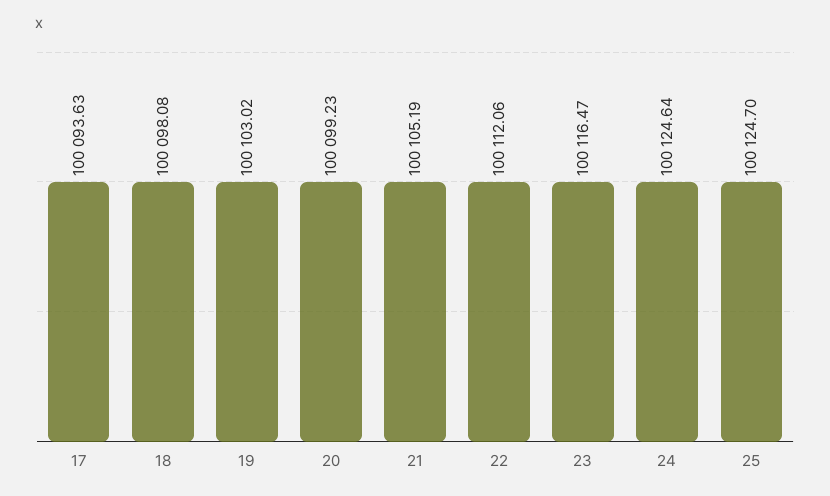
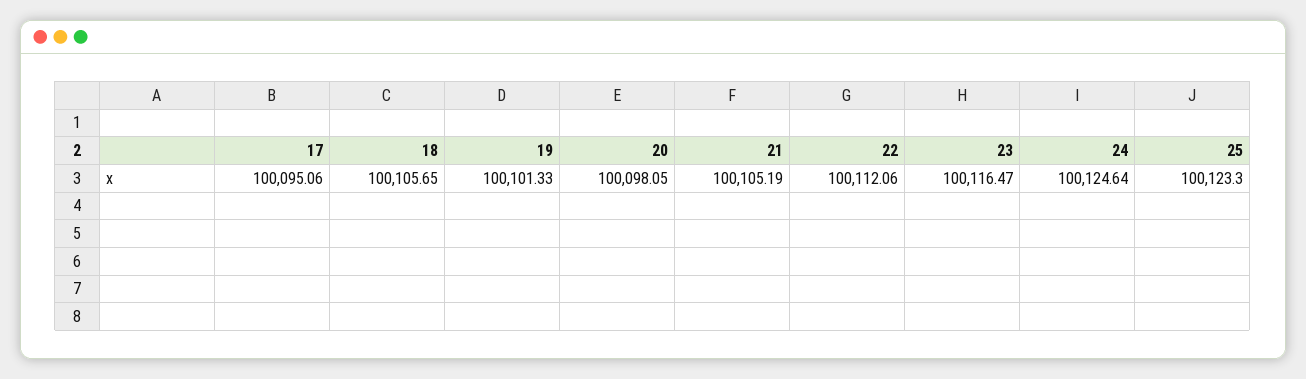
  {
-   "17": 100093.63,
+   "17": 100095.06,
-   "18": 100098.08,
+   "18": 100105.65,
-   "19": 100103.02,
+   "19": 100101.33,
-   "20": 100099.23,
+   "20": 100098.05,
    "21": 100105.19,
    "22": 100112.06,
    "23": 100116.47,
    "24": 100124.64,
-   "25": 100124.7
+   "25": 100123.3
  }

